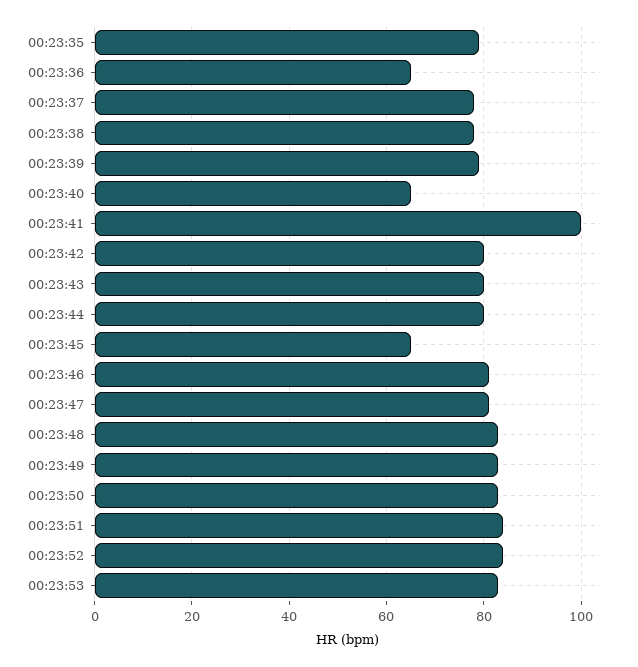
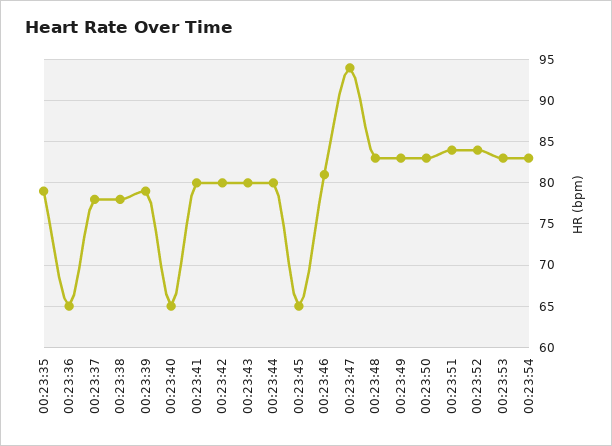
  {
    "00:23:35": 79,
    "00:23:36": 65,
    "00:23:37": 78,
    "00:23:38": 78,
    "00:23:39": 79,
    "00:23:40": 65,
-   "00:23:41": 100,
+   "00:23:41": 80,
    "00:23:42": 80,
    "00:23:43": 80,
    "00:23:44": 80,
    "00:23:45": 65,
    "00:23:46": 81,
-   "00:23:47": 80,
+   "00:23:47": 94,
    "00:23:48": 83,
    "00:23:49": 83,
    "00:23:50": 83,
    "00:23:51": 84,
    "00:23:52": 84,
-   "00:23:53": 83
+   "00:23:53": 83,
+   "00:23:54": 83
  }

